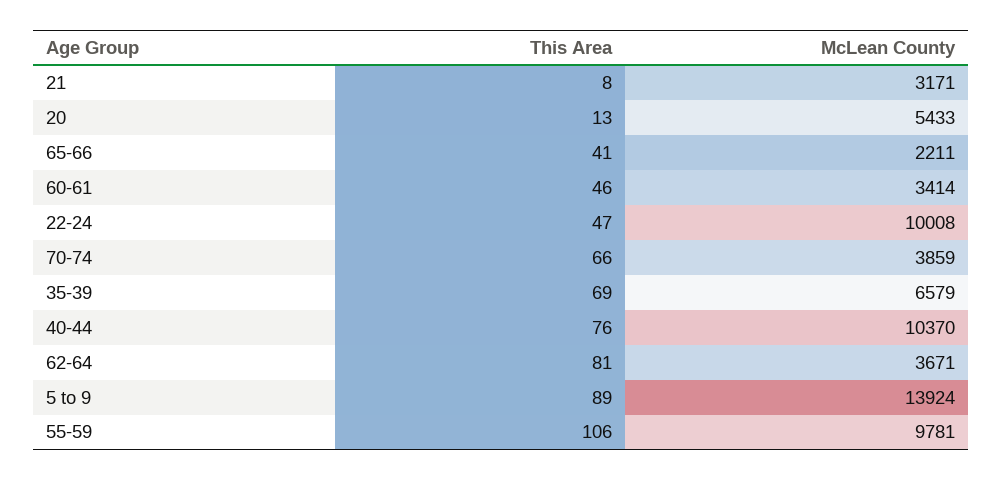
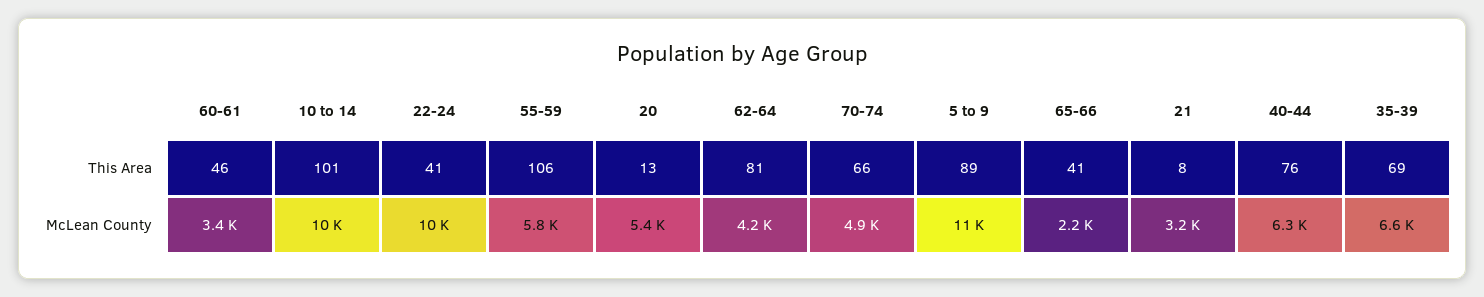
  {
    "This Area": {
      "21": 8,
      "20": 13,
      "65-66": 41,
      "60-61": 46,
-     "22-24": 47,
+     "22-24": 41,
      "70-74": 66,
      "35-39": 69,
      "40-44": 76,
      "62-64": 81,
      "5 to 9": 89,
-     "55-59": 106
+     "55-59": 106,
+     "10 to 14": 101
    },
    "McLean County": {
      "21": 3171,
      "20": 5433,
      "65-66": 2211,
      "60-61": 3414,
      "22-24": 10008,
-     "70-74": 3859,
+     "70-74": 4900,
      "35-39": 6579,
-     "40-44": 10370,
+     "40-44": 6300,
-     "62-64": 3671,
+     "62-64": 4200,
-     "5 to 9": 13924,
+     "5 to 9": 11000,
-     "55-59": 9781
+     "55-59": 5800,
+     "10 to 14": 10000
    }
  }

